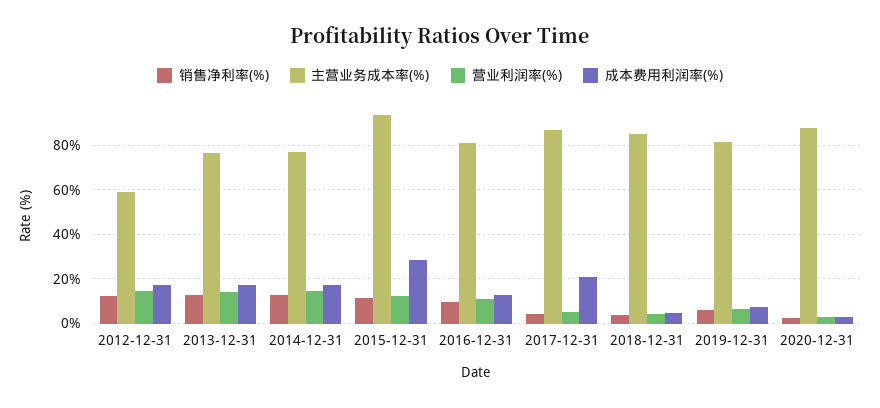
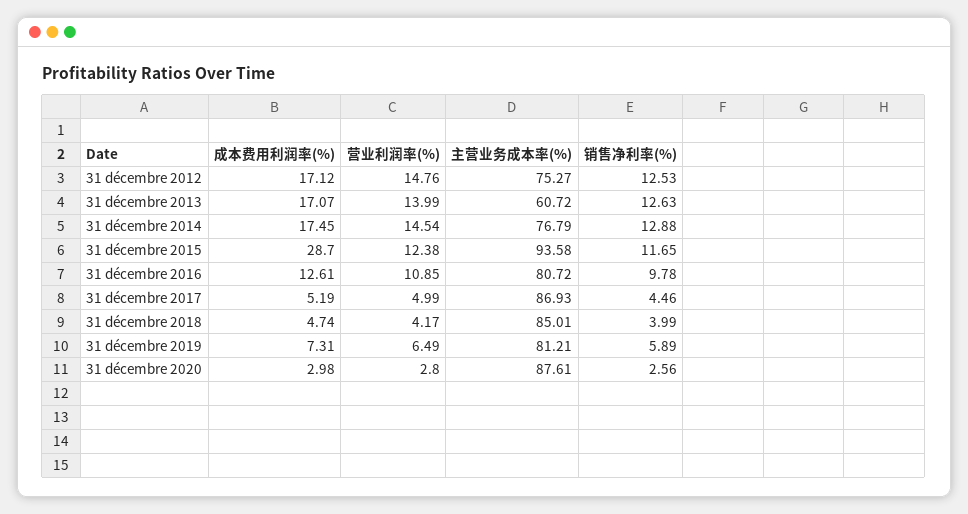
  {
    "销售净利率(%)": {
      "2012-12-31": 12.53,
      "2013-12-31": 12.63,
      "2014-12-31": 12.88,
      "2015-12-31": 11.65,
      "2016-12-31": 9.78,
      "2017-12-31": 4.46,
      "2018-12-31": 3.99,
      "2019-12-31": 5.89,
      "2020-12-31": 2.56
    },
    "主营业务成本率(%)": {
-     "2012-12-31": 60,
+     "2012-12-31": 75.27,
-     "2013-12-31": 75,
+     "2013-12-31": 60.72,
      "2014-12-31": 76.79,
      "2015-12-31": 93.58,
      "2016-12-31": 80.72,
      "2017-12-31": 86.93,
      "2018-12-31": 85.01,
      "2019-12-31": 81.21,
      "2020-12-31": 87.61
    },
    "营业利润率(%)": {
      "2012-12-31": 14.76,
      "2013-12-31": 13.99,
      "2014-12-31": 14.54,
      "2015-12-31": 12.38,
      "2016-12-31": 10.85,
      "2017-12-31": 4.99,
      "2018-12-31": 4.17,
      "2019-12-31": 6.49,
      "2020-12-31": 2.8
    },
    "成本费用利润率(%)": {
      "2012-12-31": 17.12,
      "2013-12-31": 17.07,
      "2014-12-31": 17.45,
      "2015-12-31": 28.7,
      "2016-12-31": 12.61,
-     "2017-12-31": 20,
+     "2017-12-31": 5.19,
      "2018-12-31": 4.74,
      "2019-12-31": 7.31,
      "2020-12-31": 2.98
    }
  }

